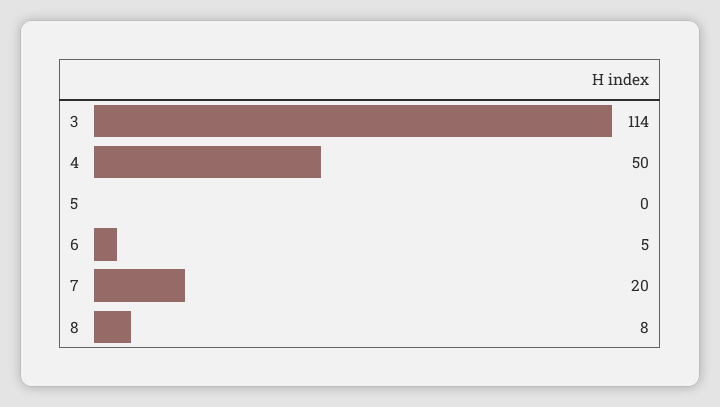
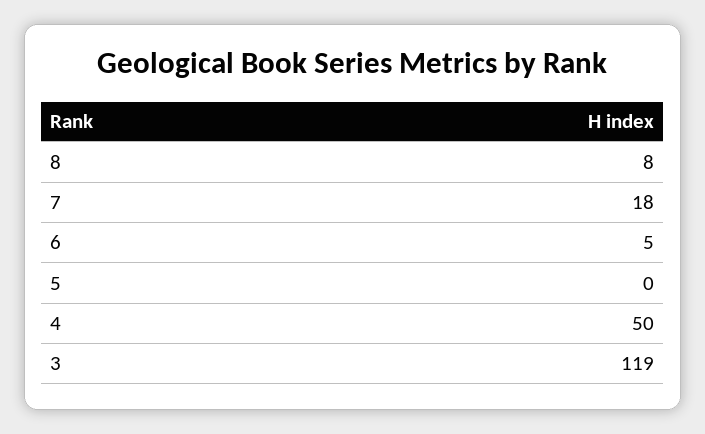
  {
-   "3": 114,
+   "3": 119,
    "4": 50,
    "5": 0,
    "6": 5,
-   "7": 20,
+   "7": 18,
    "8": 8
  }

